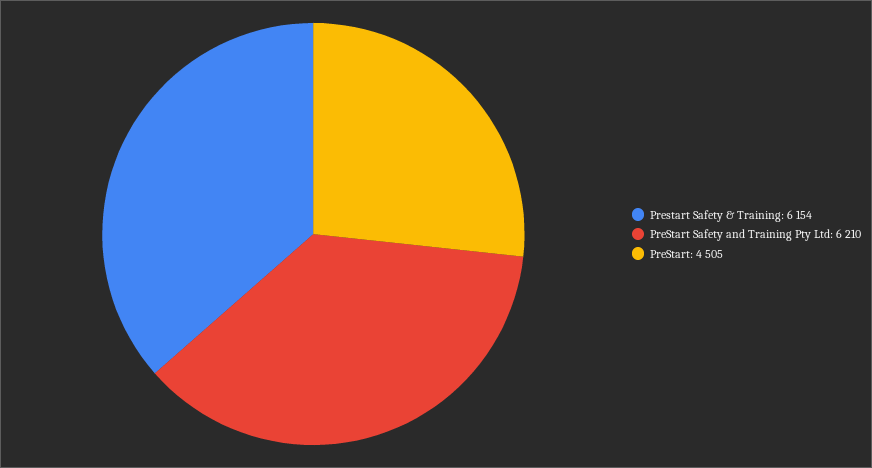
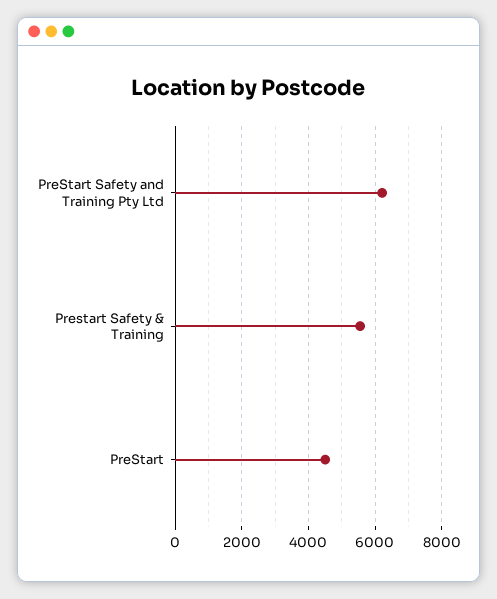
  {
-   "Prestart Safety & Training": 6154,
+   "Prestart Safety & Training": 5600,
    "PreStart Safety and Training Pty Ltd": 6210,
    "PreStart": 4505
  }

